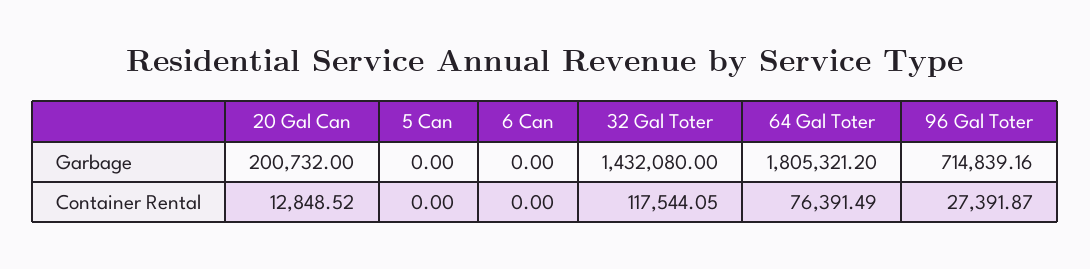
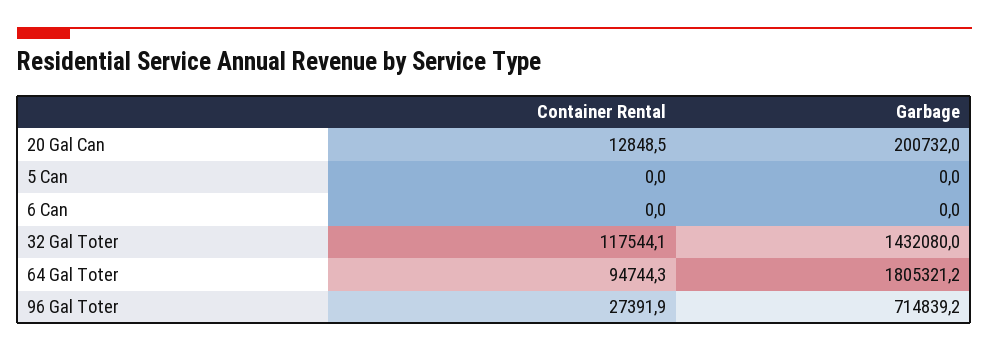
  {
    "20 Gal Can": {
      "Garbage": 200732,
      "Container Rental": 12848.52
    },
    "5 Can": {
      "Garbage": 0,
      "Container Rental": 0
    },
    "6 Can": {
      "Garbage": 0,
      "Container Rental": 0
    },
    "32 Gal Toter": {
      "Garbage": 1432080,
      "Container Rental": 117544.05
    },
    "64 Gal Toter": {
      "Garbage": 1805321.2,
-     "Container Rental": 76391.49
+     "Container Rental": 94744.3
    },
    "96 Gal Toter": {
      "Garbage": 714839.16,
      "Container Rental": 27391.87
    }
  }

